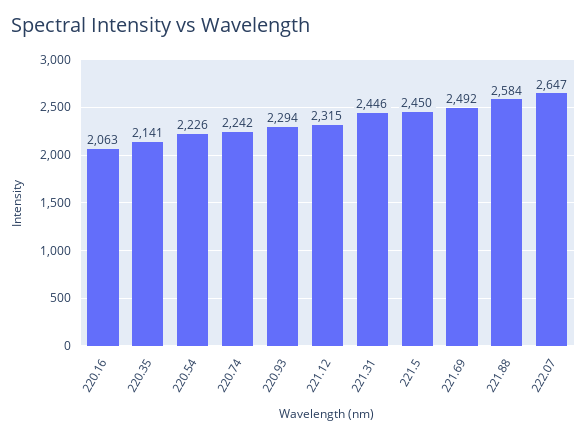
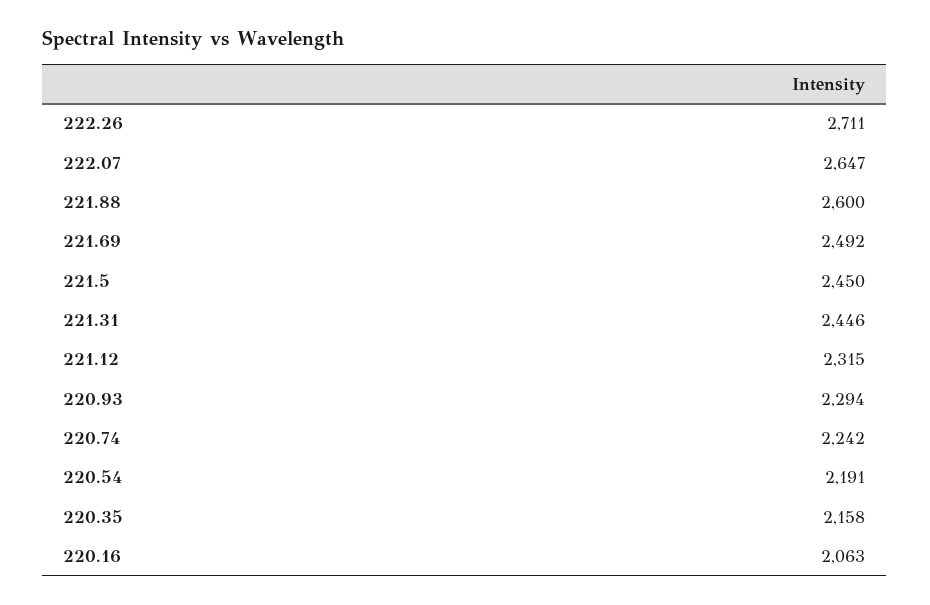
  {
    "220.16": 2063,
-   "220.35": 2141,
+   "220.35": 2158,
-   "220.54": 2226,
+   "220.54": 2191,
    "220.74": 2242,
    "220.93": 2294,
    "221.12": 2315,
    "221.31": 2446,
    "221.5": 2450,
    "221.69": 2492,
-   "221.88": 2584,
+   "221.88": 2600,
-   "222.07": 2647
+   "222.07": 2647,
+   "222.26": 2711
  }

